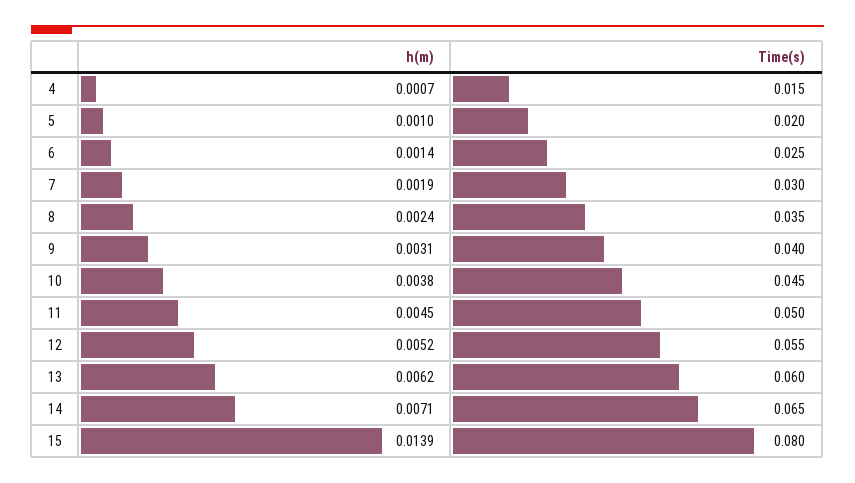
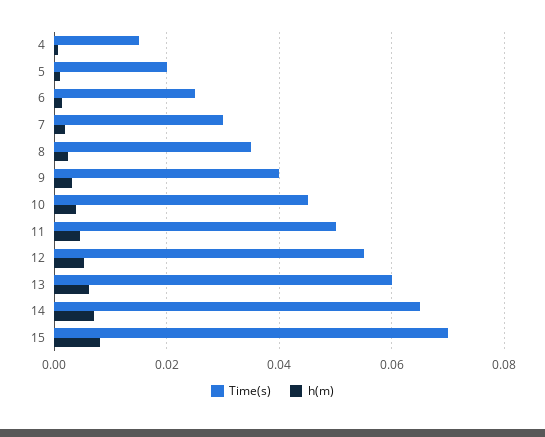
  {
    "h(m)": {
      "4": 0.0007,
      "5": 0.001,
      "6": 0.0014,
      "7": 0.0019,
      "8": 0.0024,
      "9": 0.0031,
      "10": 0.0038,
      "11": 0.0045,
      "12": 0.0052,
      "13": 0.0062,
      "14": 0.0071,
-     "15": 0.0139
+     "15": 0.008
    },
    "Time(s)": {
      "4": 0.015,
      "5": 0.02,
      "6": 0.025,
      "7": 0.03,
      "8": 0.035,
      "9": 0.04,
      "10": 0.045,
      "11": 0.05,
      "12": 0.055,
      "13": 0.06,
      "14": 0.065,
-     "15": 0.08
+     "15": 0.07
    }
  }

